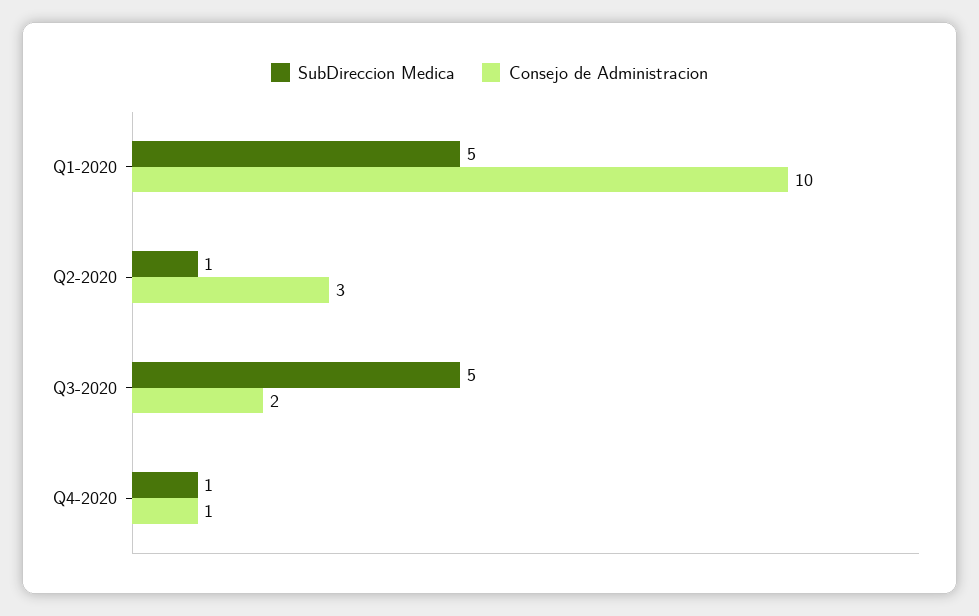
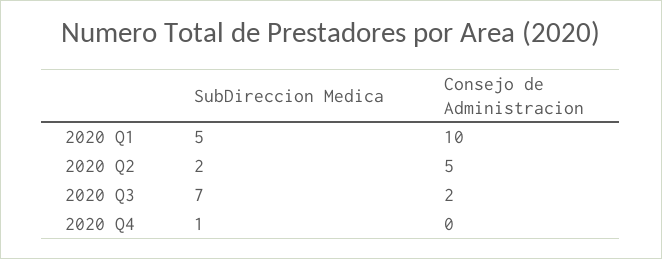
  {
    "SubDireccion Medica": {
      "Q1-2020": 5,
-     "Q2-2020": 1,
+     "Q2-2020": 2,
-     "Q3-2020": 5,
+     "Q3-2020": 7,
      "Q4-2020": 1
    },
    "Consejo de Administracion": {
      "Q1-2020": 10,
-     "Q2-2020": 3,
+     "Q2-2020": 5,
      "Q3-2020": 2,
-     "Q4-2020": 1
+     "Q4-2020": 0
    }
  }

